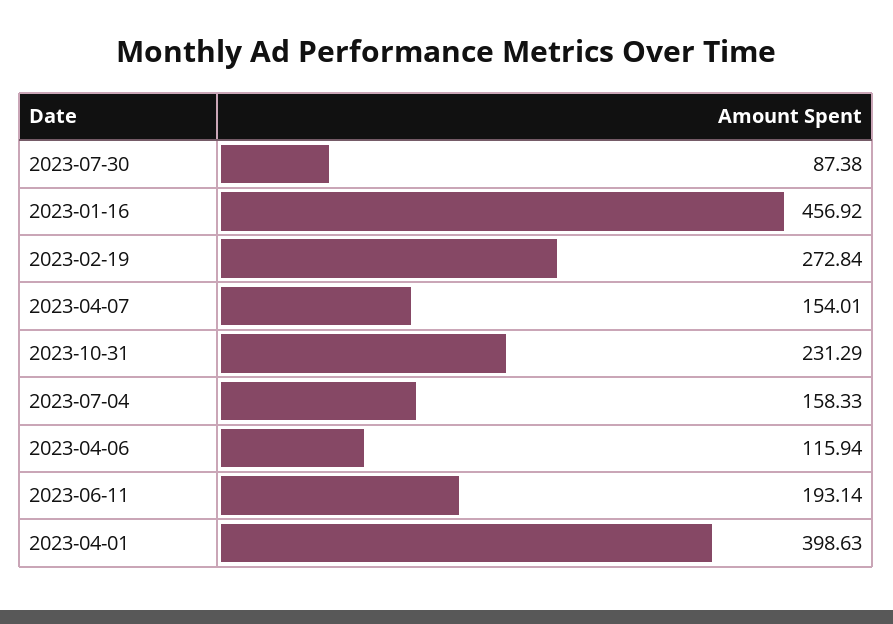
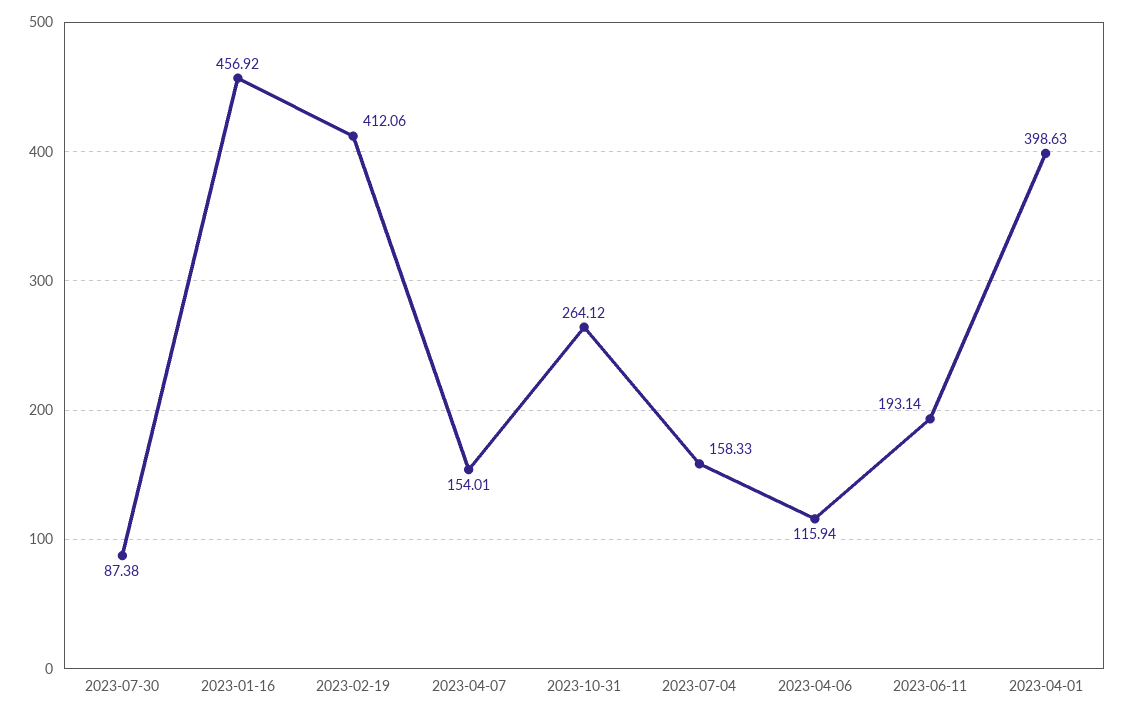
  {
    "2023-07-30": 87.38,
    "2023-01-16": 456.92,
-   "2023-02-19": 272.84,
+   "2023-02-19": 412.06,
    "2023-04-07": 154.01,
-   "2023-10-31": 231.29,
+   "2023-10-31": 264.12,
    "2023-07-04": 158.33,
    "2023-04-06": 115.94,
    "2023-06-11": 193.14,
    "2023-04-01": 398.63
  }

